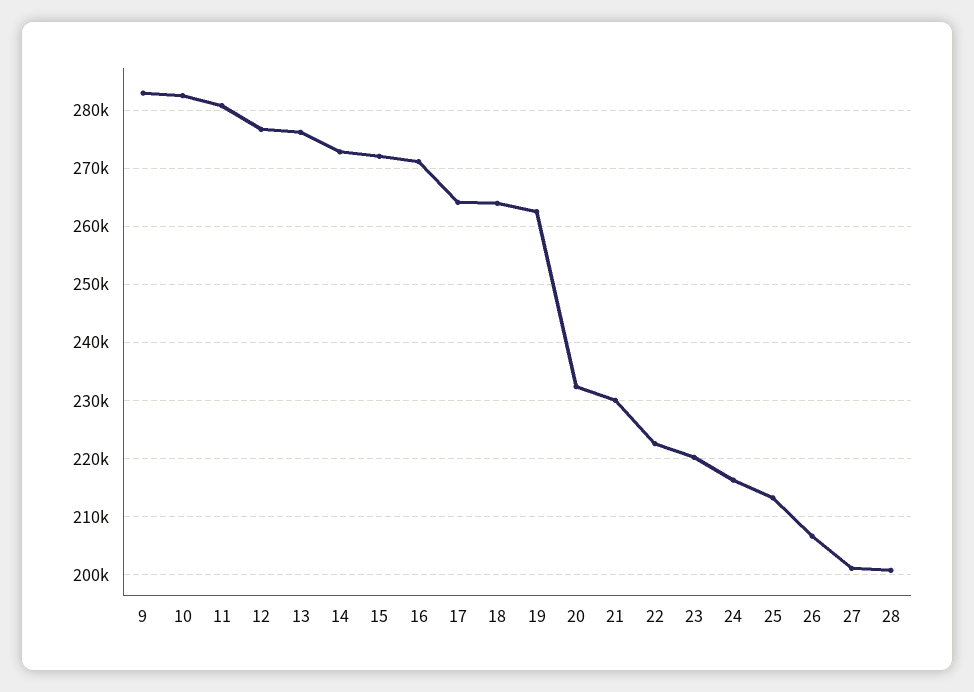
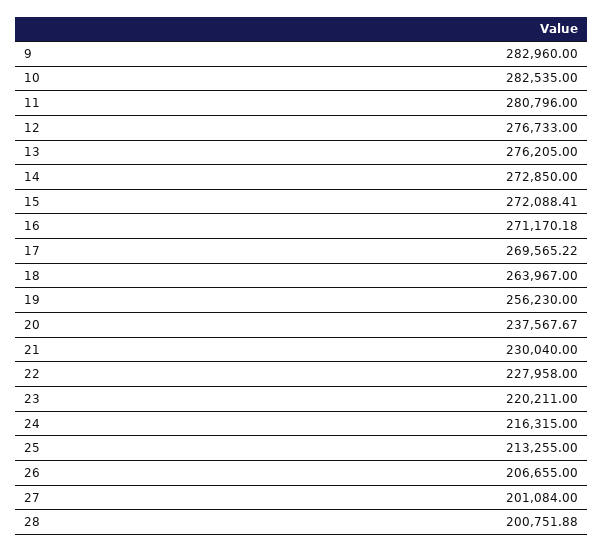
  {
    "9": 282960,
    "10": 282535,
    "11": 280796,
    "12": 276733,
    "13": 276205,
    "14": 272850,
    "15": 272088.41,
    "16": 271170.18,
-   "17": 264000,
+   "17": 269565.22,
    "18": 263967,
-   "19": 262000,
+   "19": 256230,
-   "20": 232000,
+   "20": 237567.67,
    "21": 230040,
-   "22": 222000,
+   "22": 227958,
    "23": 220211,
    "24": 216315,
    "25": 213255,
    "26": 206655,
    "27": 201084,
    "28": 200751.88
  }

